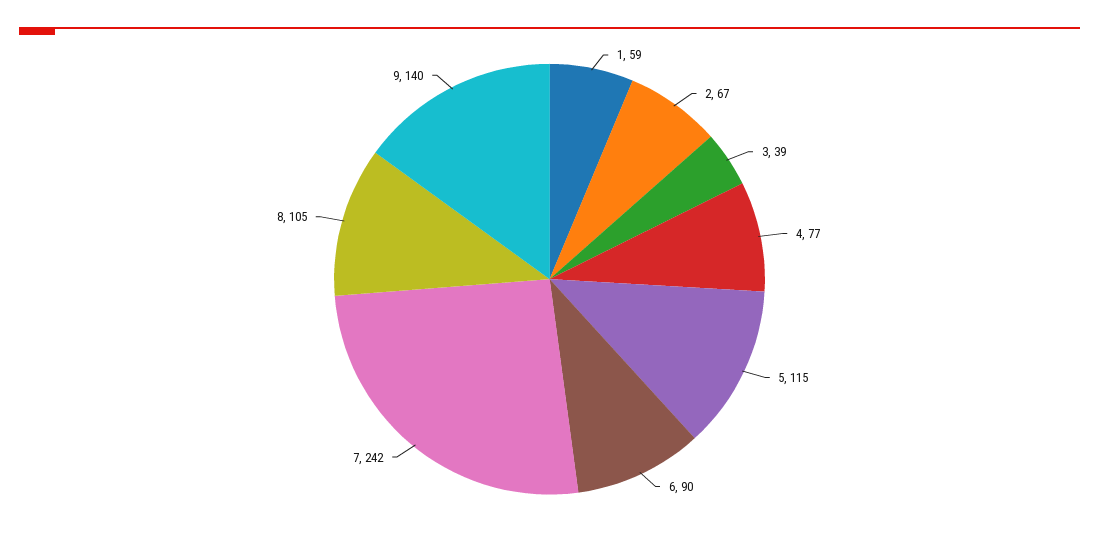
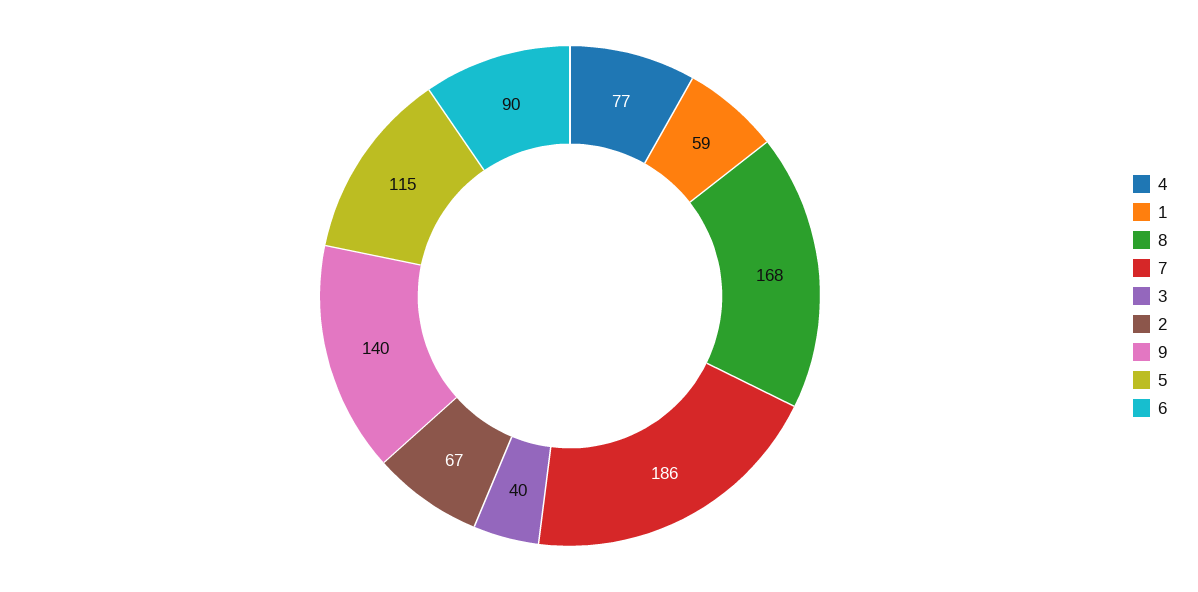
  {
    "1": 59,
    "2": 67,
-   "3": 39,
+   "3": 40,
    "4": 77,
    "5": 115,
    "6": 90,
-   "7": 242,
+   "7": 186,
-   "8": 105,
+   "8": 168,
    "9": 140
  }

